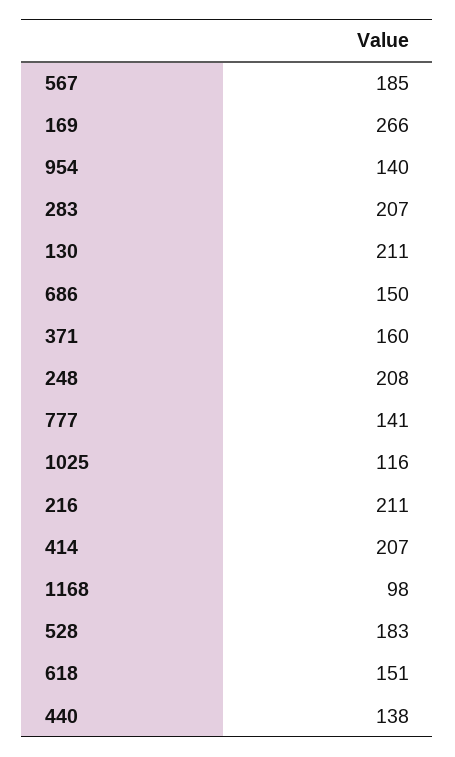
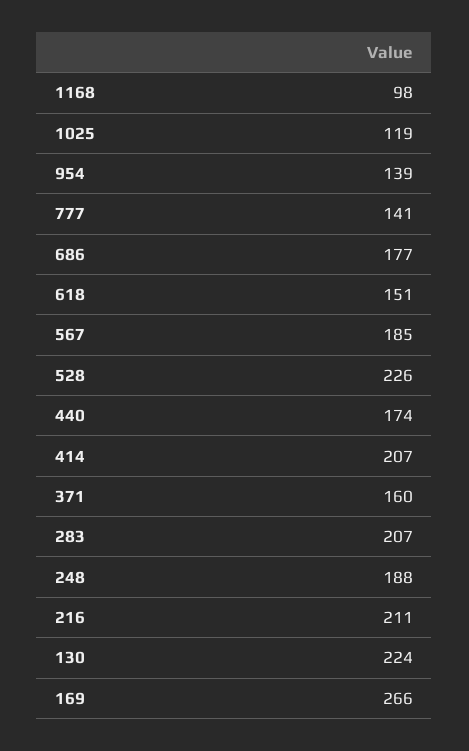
  {
    "567": 185,
    "169": 266,
-   "954": 140,
+   "954": 139,
    "283": 207,
-   "130": 211,
+   "130": 224,
-   "686": 150,
+   "686": 177,
    "371": 160,
-   "248": 208,
+   "248": 188,
    "777": 141,
-   "1025": 116,
+   "1025": 119,
    "216": 211,
    "414": 207,
    "1168": 98,
-   "528": 183,
+   "528": 226,
    "618": 151,
-   "440": 138
+   "440": 174
  }

